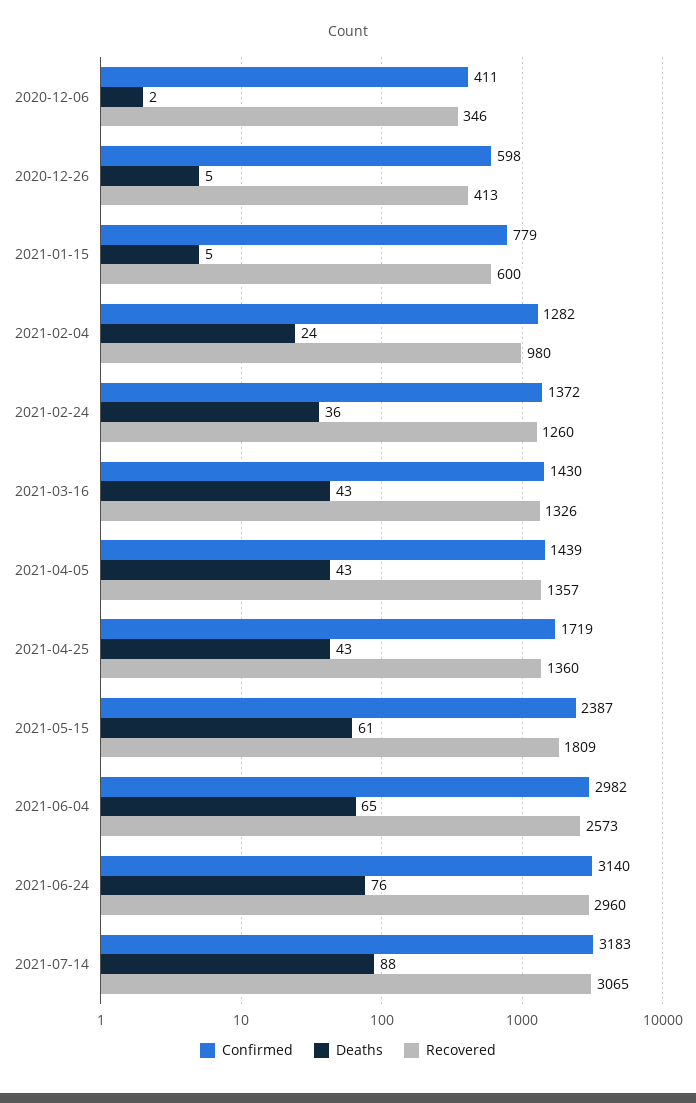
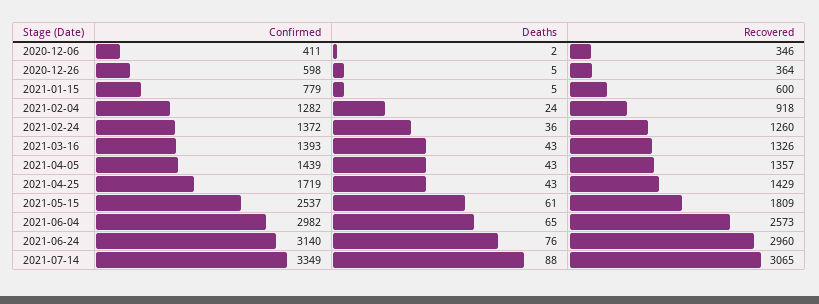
  {
    "Confirmed": {
      "2020-12-06": 411,
      "2020-12-26": 598,
      "2021-01-15": 779,
      "2021-02-04": 1282,
      "2021-02-24": 1372,
-     "2021-03-16": 1430,
+     "2021-03-16": 1393,
      "2021-04-05": 1439,
      "2021-04-25": 1719,
-     "2021-05-15": 2387,
+     "2021-05-15": 2537,
      "2021-06-04": 2982,
      "2021-06-24": 3140,
-     "2021-07-14": 3183
+     "2021-07-14": 3349
    },
    "Deaths": {
      "2020-12-06": 2,
      "2020-12-26": 5,
      "2021-01-15": 5,
      "2021-02-04": 24,
      "2021-02-24": 36,
      "2021-03-16": 43,
      "2021-04-05": 43,
      "2021-04-25": 43,
      "2021-05-15": 61,
      "2021-06-04": 65,
      "2021-06-24": 76,
      "2021-07-14": 88
    },
    "Recovered": {
      "2020-12-06": 346,
-     "2020-12-26": 413,
+     "2020-12-26": 364,
      "2021-01-15": 600,
-     "2021-02-04": 980,
+     "2021-02-04": 918,
      "2021-02-24": 1260,
      "2021-03-16": 1326,
      "2021-04-05": 1357,
-     "2021-04-25": 1360,
+     "2021-04-25": 1429,
      "2021-05-15": 1809,
      "2021-06-04": 2573,
      "2021-06-24": 2960,
      "2021-07-14": 3065
    }
  }

